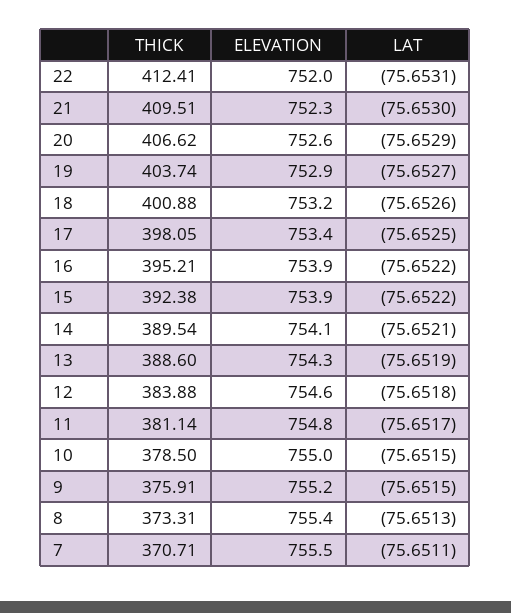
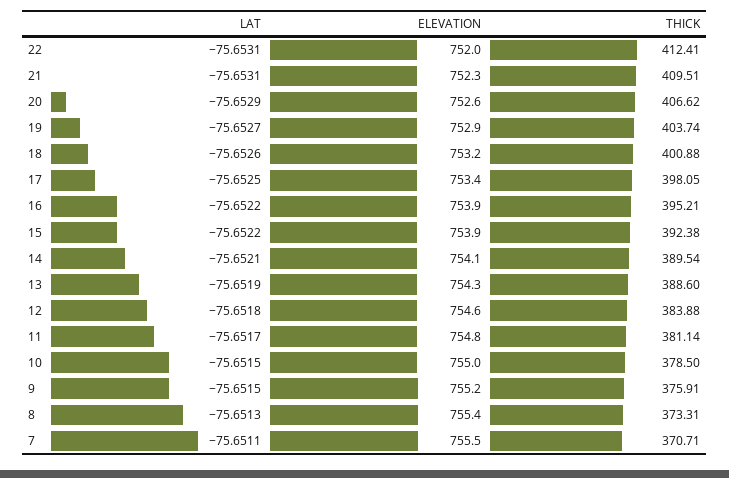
  {
    "THICK": {
      "22": 412.41,
      "21": 409.51,
      "20": 406.62,
      "19": 403.74,
      "18": 400.88,
      "17": 398.05,
      "16": 395.21,
      "15": 392.38,
      "14": 389.54,
      "13": 388.6,
      "12": 383.88,
      "11": 381.14,
      "10": 378.5,
      "9": 375.91,
      "8": 373.31,
      "7": 370.71
    },
    "ELEVATION": {
      "22": 752,
      "21": 752.3,
      "20": 752.6,
      "19": 752.9,
      "18": 753.2,
      "17": 753.4,
      "16": 753.9,
      "15": 753.9,
      "14": 754.1,
      "13": 754.3,
      "12": 754.6,
      "11": 754.8,
      "10": 755,
      "9": 755.2,
      "8": 755.4,
      "7": 755.5
    },
    "LAT": {
      "22": -75.6531,
-     "21": -75.653,
+     "21": -75.6531,
      "20": -75.6529,
      "19": -75.6527,
      "18": -75.6526,
      "17": -75.6525,
      "16": -75.6522,
      "15": -75.6522,
      "14": -75.6521,
      "13": -75.6519,
      "12": -75.6518,
      "11": -75.6517,
      "10": -75.6515,
      "9": -75.6515,
      "8": -75.6513,
      "7": -75.6511
    }
  }

